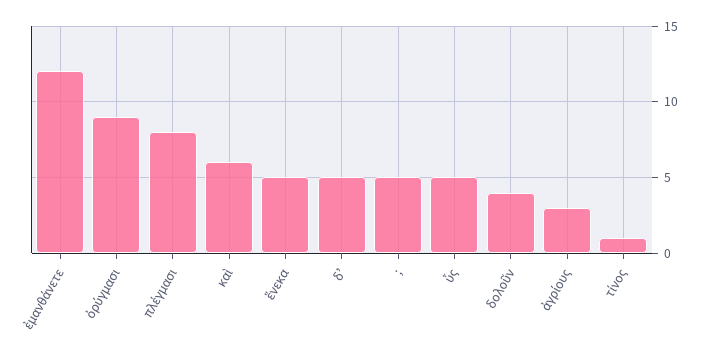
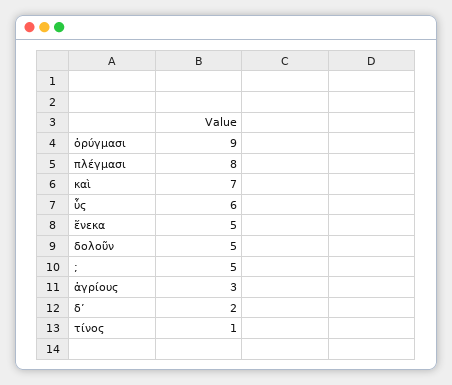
  {
-   "ἐμανθάνετε": 12,
    "ὀρύγμασι": 9,
    "πλέγμασι": 8,
-   "καὶ": 6,
+   "καὶ": 7,
    "ἕνεκα": 5,
-   "δʼ": 5,
+   "δʼ": 2,
    ";": 5,
-   "ὗς": 5,
+   "ὗς": 6,
-   "δολοῦν": 4,
+   "δολοῦν": 5,
    "ἀγρίους": 3,
    "τίνος": 1
  }

